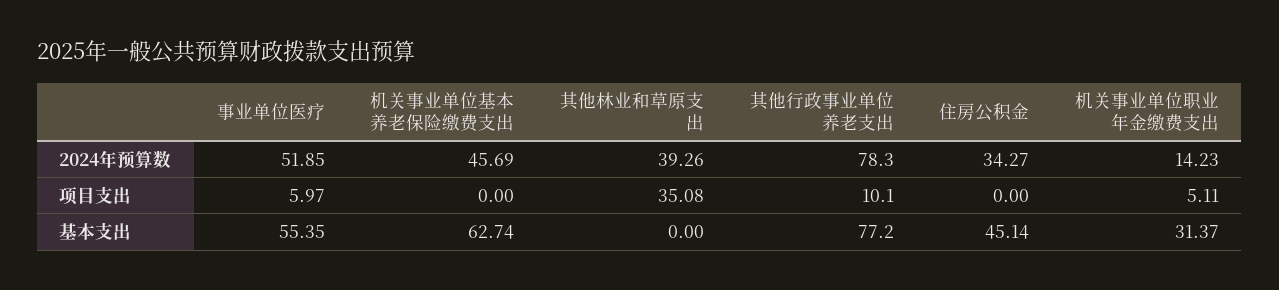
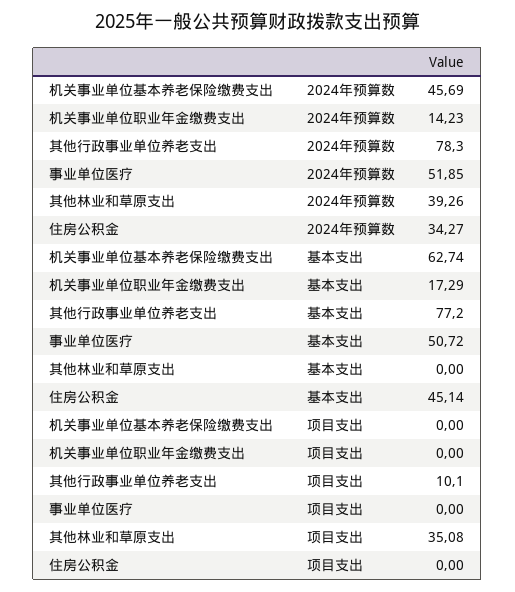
  {
    "事业单位医疗": {
      "2024年预算数": 51.85,
-     "项目支出": 5.97,
+     "项目支出": 0,
-     "基本支出": 55.35
+     "基本支出": 50.72
    },
    "机关事业单位基本养老保险缴费支出": {
      "2024年预算数": 45.69,
      "项目支出": 0,
      "基本支出": 62.74
    },
    "其他林业和草原支出": {
      "2024年预算数": 39.26,
      "项目支出": 35.08,
      "基本支出": 0
    },
    "其他行政事业单位养老支出": {
      "2024年预算数": 78.3,
      "项目支出": 10.1,
      "基本支出": 77.2
    },
    "住房公积金": {
      "2024年预算数": 34.27,
      "项目支出": 0,
      "基本支出": 45.14
    },
    "机关事业单位职业年金缴费支出": {
      "2024年预算数": 14.23,
-     "项目支出": 5.11,
+     "项目支出": 0,
-     "基本支出": 31.37
+     "基本支出": 17.29
    }
  }

